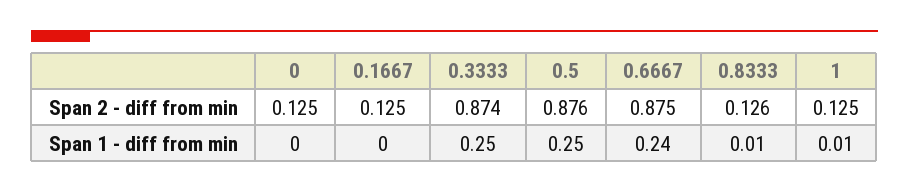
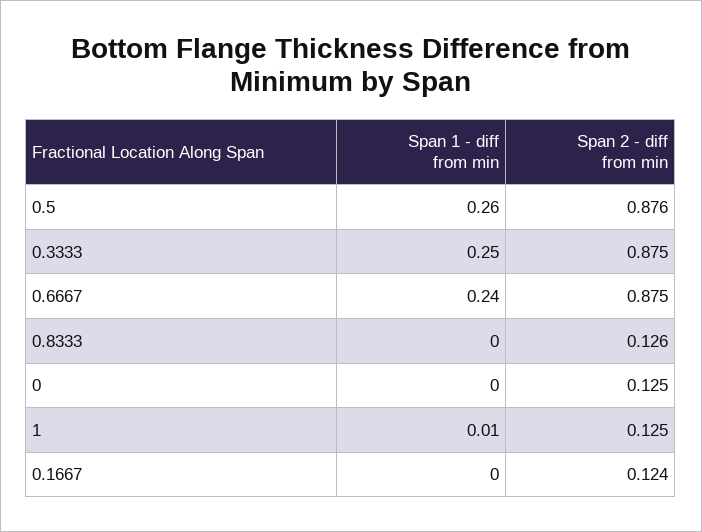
  {
    "0": {
      "Span 2 - diff from min": 0.125,
      "Span 1 - diff from min": 0
    },
    "0.1667": {
-     "Span 2 - diff from min": 0.125,
+     "Span 2 - diff from min": 0.124,
      "Span 1 - diff from min": 0
    },
    "0.3333": {
-     "Span 2 - diff from min": 0.874,
+     "Span 2 - diff from min": 0.875,
      "Span 1 - diff from min": 0.25
    },
    "0.5": {
      "Span 2 - diff from min": 0.876,
-     "Span 1 - diff from min": 0.25
+     "Span 1 - diff from min": 0.26
    },
    "0.6667": {
      "Span 2 - diff from min": 0.875,
      "Span 1 - diff from min": 0.24
    },
    "0.8333": {
      "Span 2 - diff from min": 0.126,
-     "Span 1 - diff from min": 0.01
+     "Span 1 - diff from min": 0
    },
    "1": {
      "Span 2 - diff from min": 0.125,
      "Span 1 - diff from min": 0.01
    }
  }

